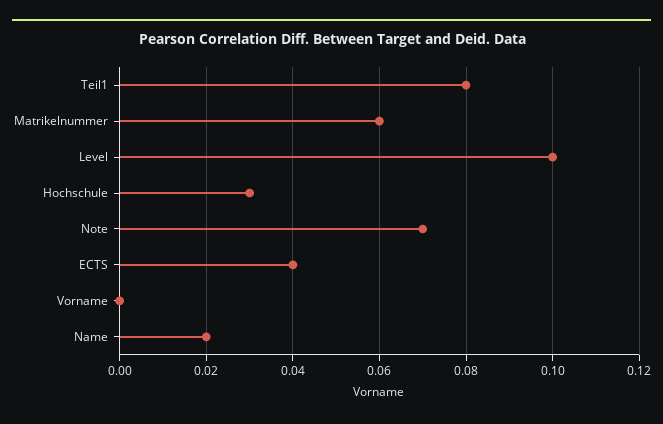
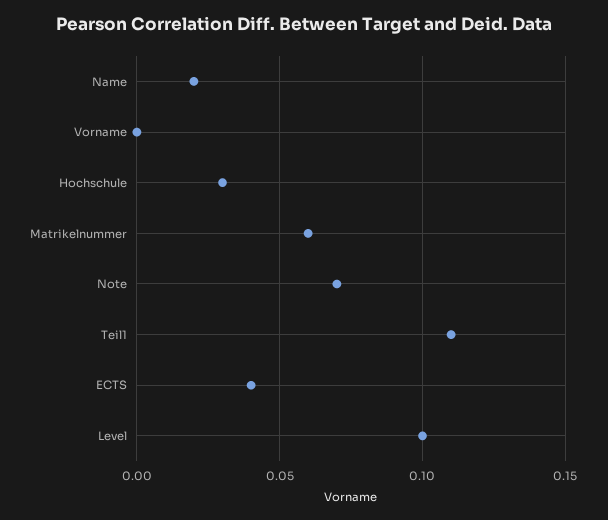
  {
-   "Teil1": 0.08,
+   "Teil1": 0.11,
    "Matrikelnummer": 0.06,
    "Level": 0.1,
    "Hochschule": 0.03,
    "Note": 0.07,
    "ECTS": 0.04,
    "Vorname": 0,
    "Name": 0.02
  }

